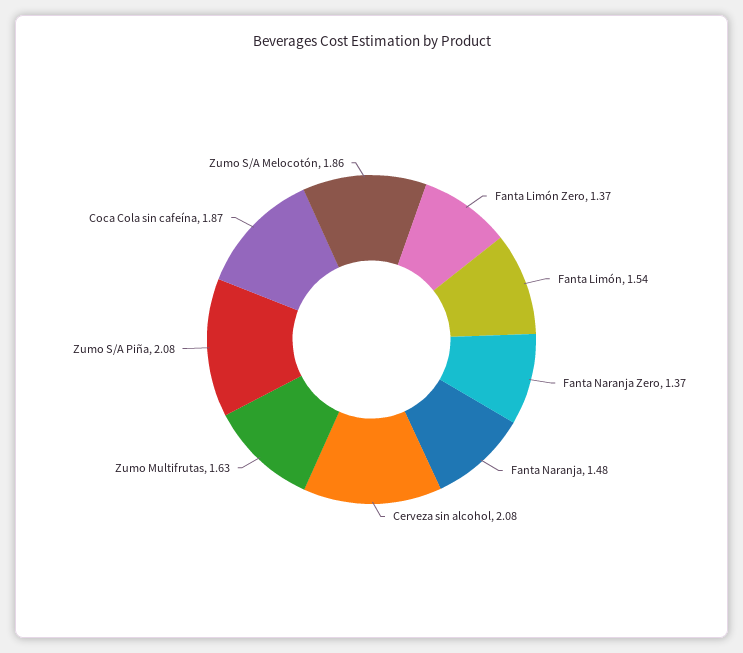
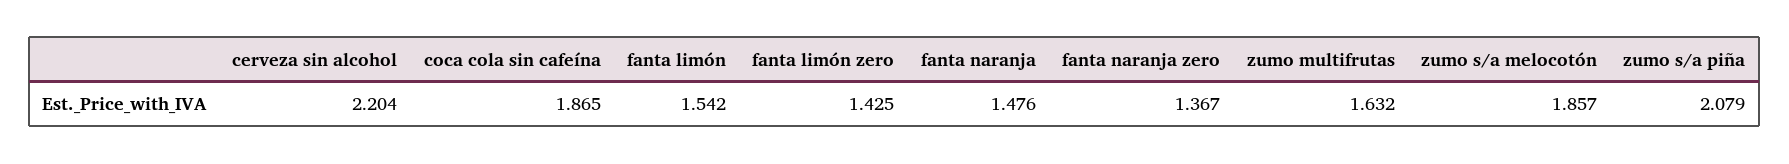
  {
-   "Fanta Limón Zero": 1.37,
+   "Fanta Limón Zero": 1.425,
    "Fanta Limón": 1.542,
    "Fanta Naranja Zero": 1.367,
    "Fanta Naranja": 1.476,
-   "Cerveza sin alcohol": 2.08,
+   "Cerveza sin alcohol": 2.204,
    "Zumo Multifrutas": 1.632,
    "Zumo S/A Piña": 2.079,
    "Coca Cola sin cafeína": 1.865,
    "Zumo S/A Melocotón": 1.857
  }

